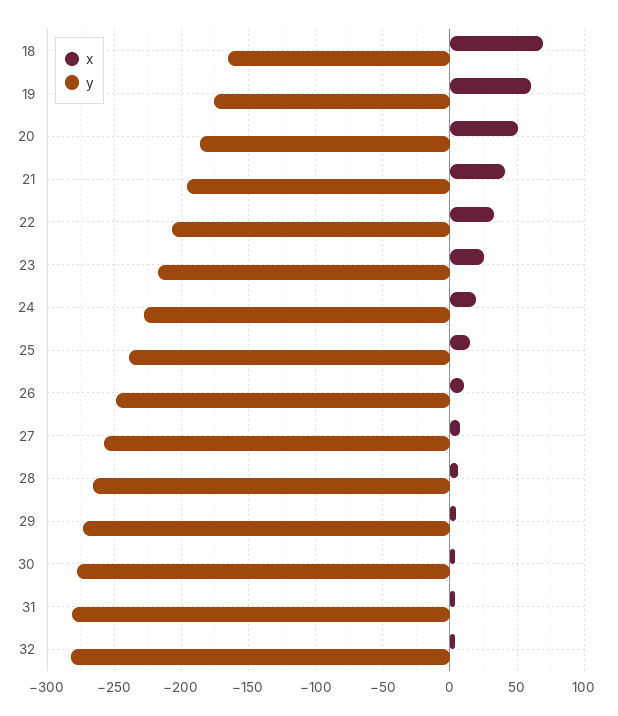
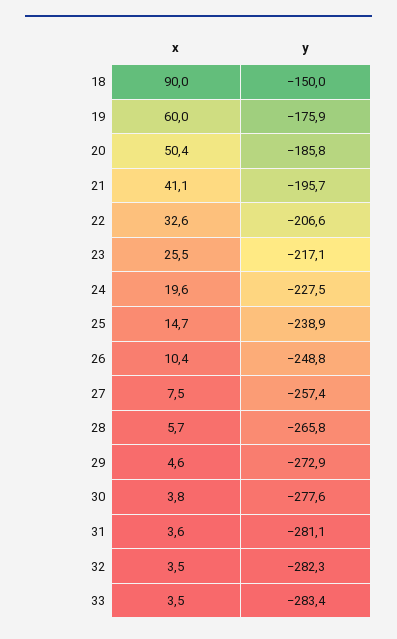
  {
    "x": {
-     "18": 70,
+     "18": 90,
      "19": 60,
      "20": 50.4,
      "21": 41.1,
      "22": 32.6,
      "23": 25.5,
      "24": 19.6,
      "25": 14.7,
      "26": 10.4,
      "27": 7.5,
      "28": 5.7,
      "29": 4.6,
      "30": 3.8,
      "31": 3.6,
-     "32": 3.5
+     "32": 3.5,
+     "33": 3.5
    },
    "y": {
-     "18": -165,
+     "18": -150,
      "19": -175.9,
      "20": -185.8,
      "21": -195.7,
      "22": -206.6,
      "23": -217.1,
      "24": -227.5,
      "25": -238.9,
      "26": -248.8,
      "27": -257.4,
      "28": -265.8,
      "29": -272.9,
      "30": -277.6,
      "31": -281.1,
-     "32": -282.3
+     "32": -282.3,
+     "33": -283.4
    }
  }

